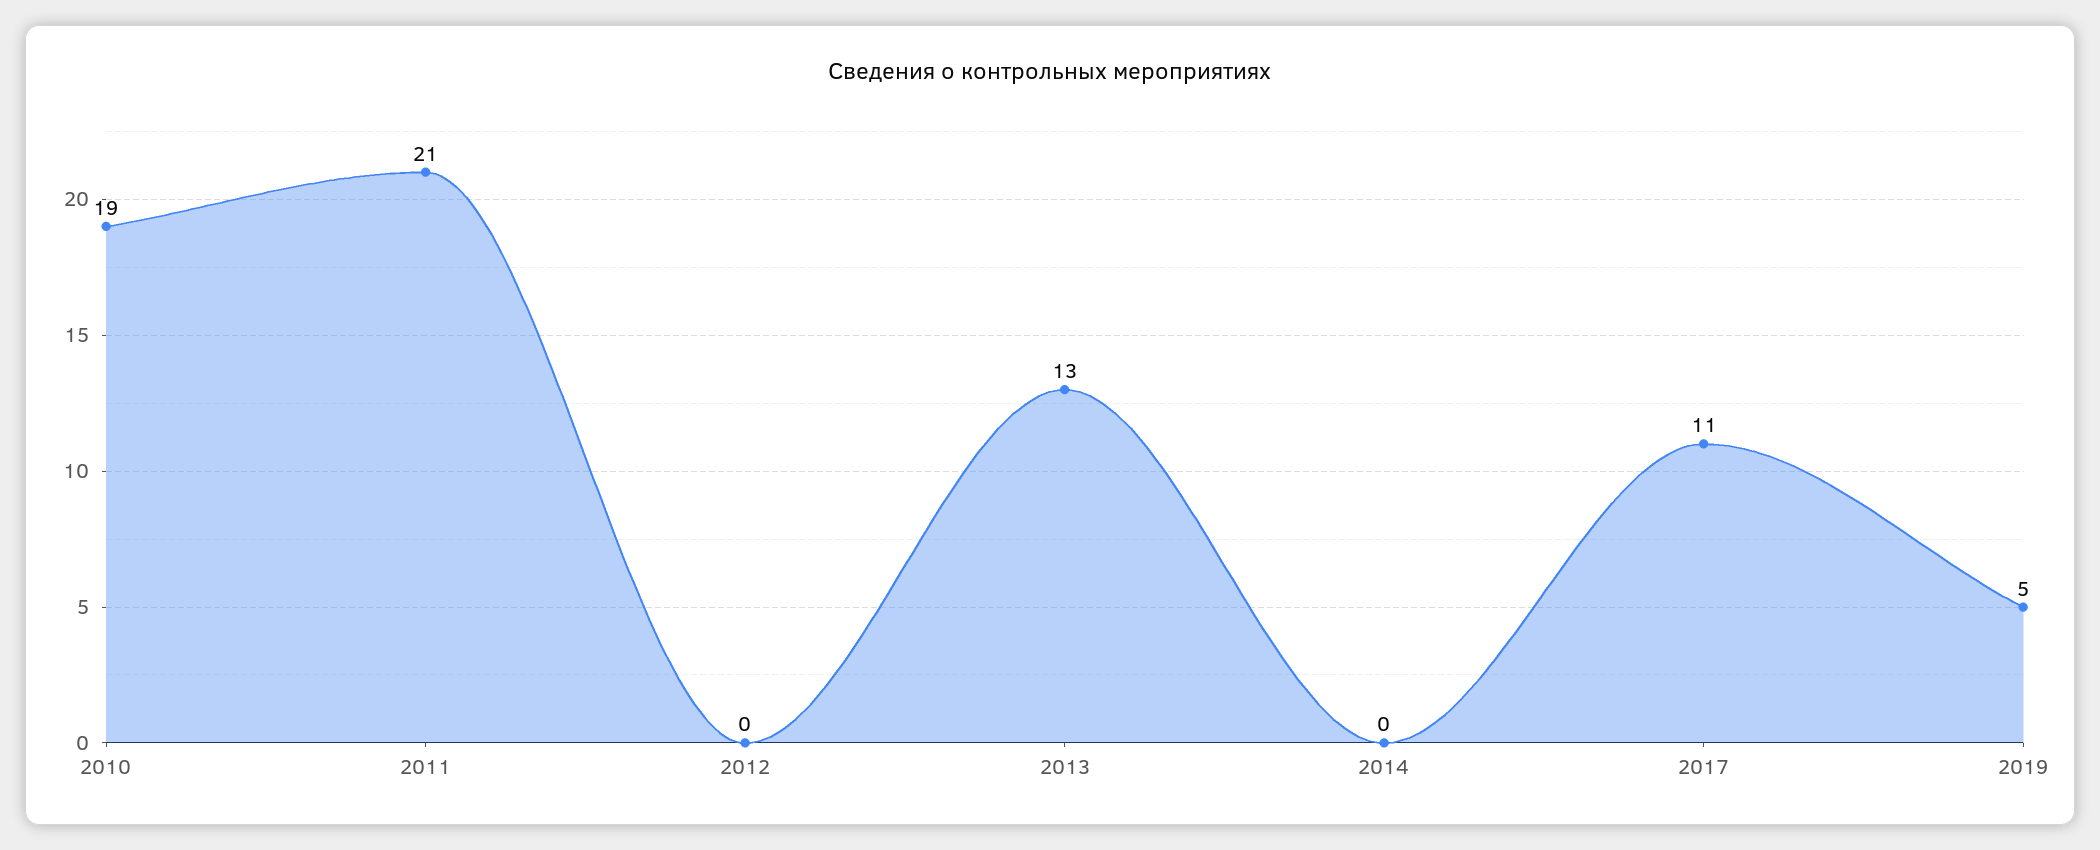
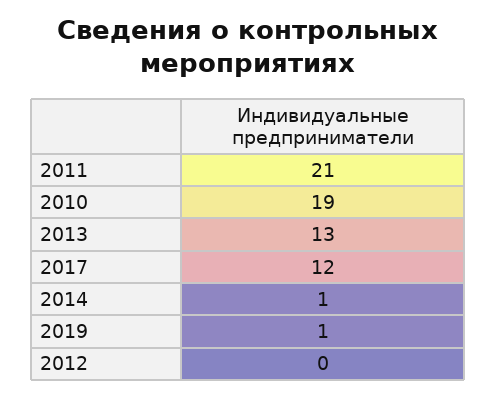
  {
    "2010": 19,
    "2011": 21,
    "2012": 0,
    "2013": 13,
-   "2014": 0,
+   "2014": 1,
-   "2017": 11,
+   "2017": 12,
-   "2019": 5
+   "2019": 1
  }

